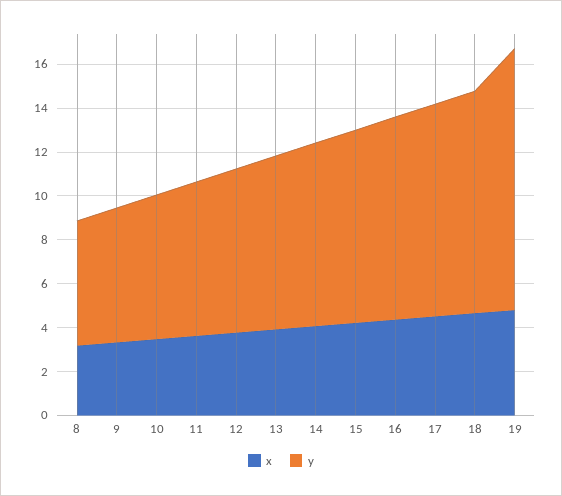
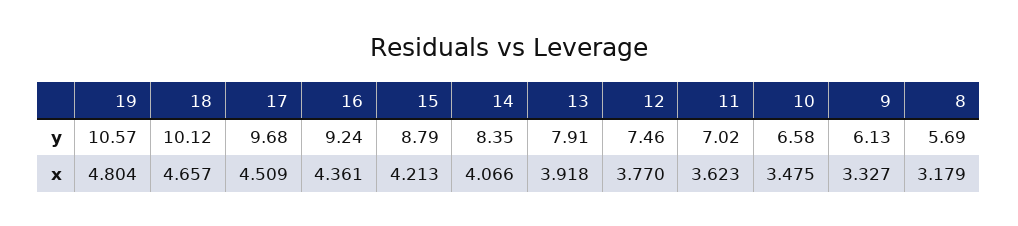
  {
    "x": {
      "8": 3.179,
      "9": 3.327,
      "10": 3.475,
      "11": 3.623,
      "12": 3.77,
      "13": 3.918,
      "14": 4.066,
      "15": 4.213,
      "16": 4.361,
      "17": 4.509,
      "18": 4.657,
      "19": 4.804
    },
    "y": {
      "8": 5.69,
      "9": 6.13,
      "10": 6.58,
      "11": 7.02,
      "12": 7.46,
      "13": 7.91,
      "14": 8.35,
      "15": 8.79,
      "16": 9.24,
      "17": 9.68,
      "18": 10.12,
-     "19": 12
+     "19": 10.57
    }
  }

